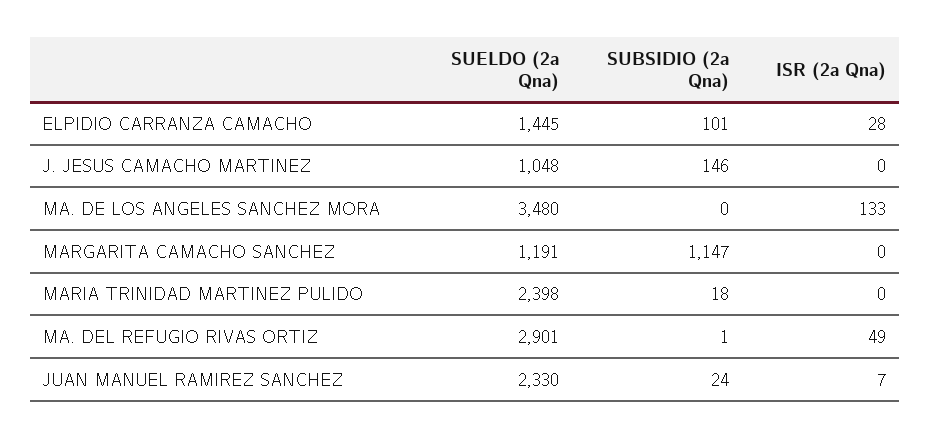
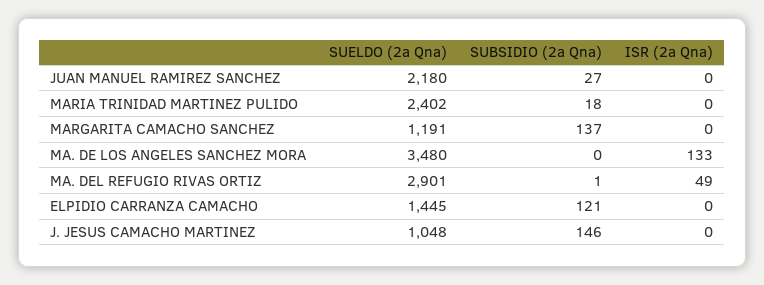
  {
    "SUELDO (2a Qna)": {
      "ELPIDIO CARRANZA CAMACHO": 1445,
      "J. JESUS CAMACHO MARTINEZ": 1048,
      "MA. DE LOS ANGELES SANCHEZ MORA": 3480,
      "MARGARITA CAMACHO SANCHEZ": 1191,
-     "MARIA TRINIDAD MARTINEZ PULIDO": 2398,
+     "MARIA TRINIDAD MARTINEZ PULIDO": 2402,
      "MA. DEL REFUGIO RIVAS ORTIZ": 2901,
-     "JUAN MANUEL RAMIREZ SANCHEZ": 2330
+     "JUAN MANUEL RAMIREZ SANCHEZ": 2180
    },
    "SUBSIDIO (2a Qna)": {
-     "ELPIDIO CARRANZA CAMACHO": 101,
+     "ELPIDIO CARRANZA CAMACHO": 121,
      "J. JESUS CAMACHO MARTINEZ": 146,
      "MA. DE LOS ANGELES SANCHEZ MORA": 0,
-     "MARGARITA CAMACHO SANCHEZ": 1147,
+     "MARGARITA CAMACHO SANCHEZ": 137,
      "MARIA TRINIDAD MARTINEZ PULIDO": 18,
      "MA. DEL REFUGIO RIVAS ORTIZ": 1,
-     "JUAN MANUEL RAMIREZ SANCHEZ": 24
+     "JUAN MANUEL RAMIREZ SANCHEZ": 27
    },
    "ISR (2a Qna)": {
-     "ELPIDIO CARRANZA CAMACHO": 28,
+     "ELPIDIO CARRANZA CAMACHO": 0,
      "J. JESUS CAMACHO MARTINEZ": 0,
      "MA. DE LOS ANGELES SANCHEZ MORA": 133,
      "MARGARITA CAMACHO SANCHEZ": 0,
      "MARIA TRINIDAD MARTINEZ PULIDO": 0,
      "MA. DEL REFUGIO RIVAS ORTIZ": 49,
-     "JUAN MANUEL RAMIREZ SANCHEZ": 7
+     "JUAN MANUEL RAMIREZ SANCHEZ": 0
    }
  }

